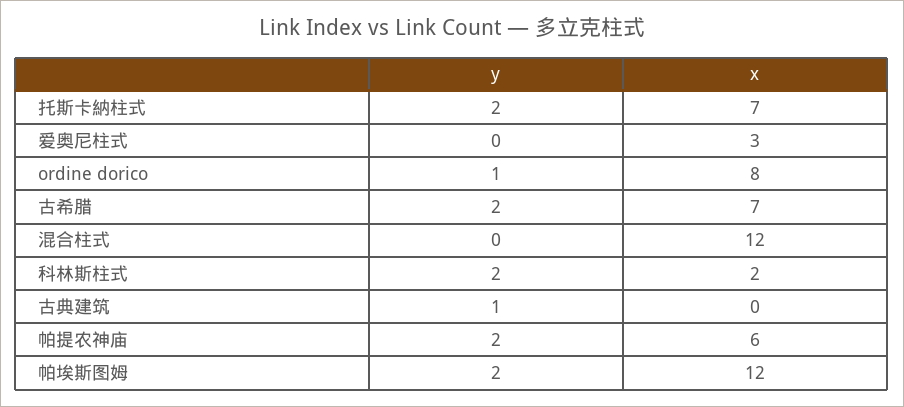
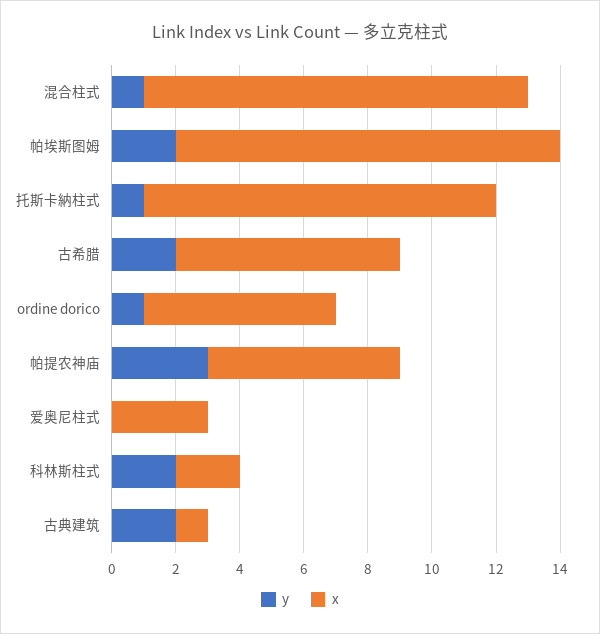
  {
    "y": {
-     "托斯卡納柱式": 2,
+     "托斯卡納柱式": 1,
      "爱奥尼柱式": 0,
      "ordine dorico": 1,
      "古希腊": 2,
-     "混合柱式": 0,
+     "混合柱式": 1,
      "科林斯柱式": 2,
-     "古典建筑": 1,
+     "古典建筑": 2,
-     "帕提农神庙": 2,
+     "帕提农神庙": 3,
      "帕埃斯图姆": 2
    },
    "x": {
-     "托斯卡納柱式": 7,
+     "托斯卡納柱式": 11,
      "爱奥尼柱式": 3,
-     "ordine dorico": 8,
+     "ordine dorico": 6,
      "古希腊": 7,
      "混合柱式": 12,
      "科林斯柱式": 2,
-     "古典建筑": 0,
+     "古典建筑": 1,
      "帕提农神庙": 6,
      "帕埃斯图姆": 12
    }
  }

